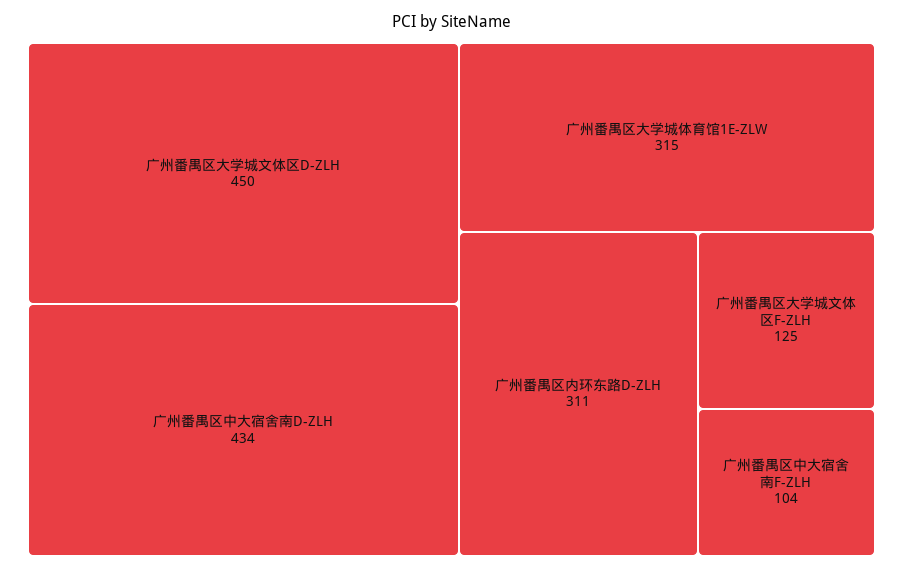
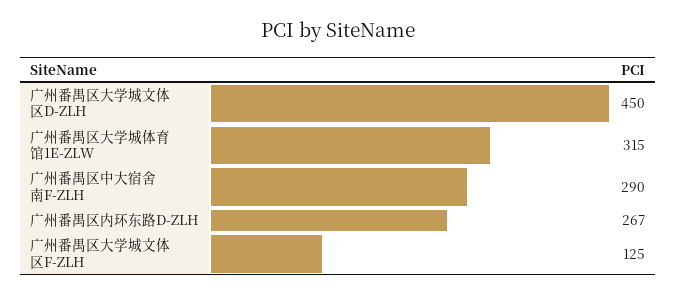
  {
    "广州番禺区大学城文体区D-ZLH": 450,
-   "广州番禺区中大宿舍南D-ZLH": 434,
    "广州番禺区大学城体育馆1E-ZLW": 315,
-   "广州番禺区内环东路D-ZLH": 311,
+   "广州番禺区内环东路D-ZLH": 267,
    "广州番禺区大学城文体区F-ZLH": 125,
-   "广州番禺区中大宿舍南F-ZLH": 104
+   "广州番禺区中大宿舍南F-ZLH": 290
  }

